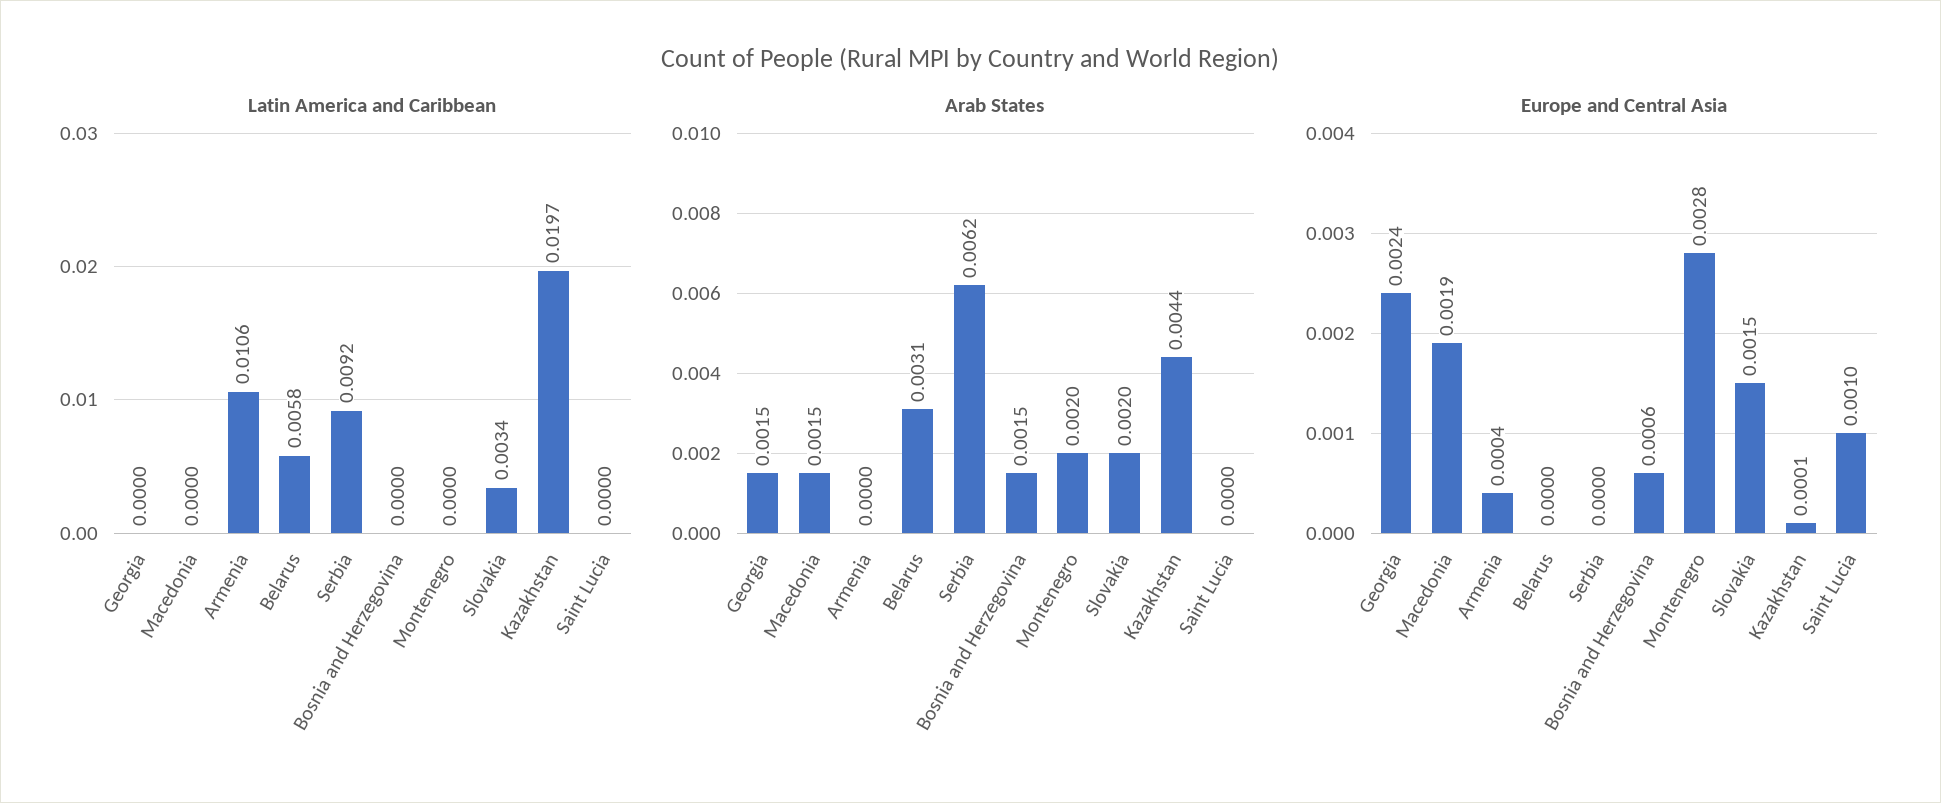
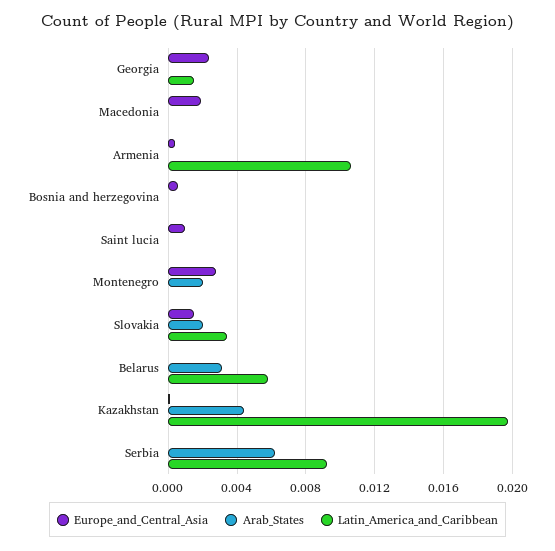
  {
    "Latin America and Caribbean": {
-     "Georgia": 0,
+     "Georgia": 0.0015,
      "Macedonia": 0,
      "Armenia": 0.0106,
      "Belarus": 0.0058,
      "Serbia": 0.0092,
      "Bosnia and Herzegovina": 0,
      "Montenegro": 0,
      "Slovakia": 0.0034,
      "Kazakhstan": 0.0197,
      "Saint Lucia": 0
    },
    "Arab States": {
-     "Georgia": 0.0015,
+     "Georgia": 0,
-     "Macedonia": 0.0015,
+     "Macedonia": 0,
      "Armenia": 0,
      "Belarus": 0.0031,
      "Serbia": 0.0062,
-     "Bosnia and Herzegovina": 0.0015,
+     "Bosnia and Herzegovina": 0,
      "Montenegro": 0.002,
      "Slovakia": 0.002,
      "Kazakhstan": 0.0044,
      "Saint Lucia": 0
    },
    "Europe and Central Asia": {
      "Georgia": 0.0024,
      "Macedonia": 0.0019,
      "Armenia": 0.0004,
      "Belarus": 0,
      "Serbia": 0,
      "Bosnia and Herzegovina": 0.0006,
      "Montenegro": 0.0028,
      "Slovakia": 0.0015,
      "Kazakhstan": 0.0001,
      "Saint Lucia": 0.001
    }
  }

